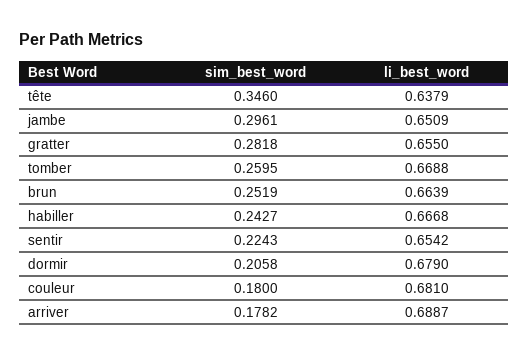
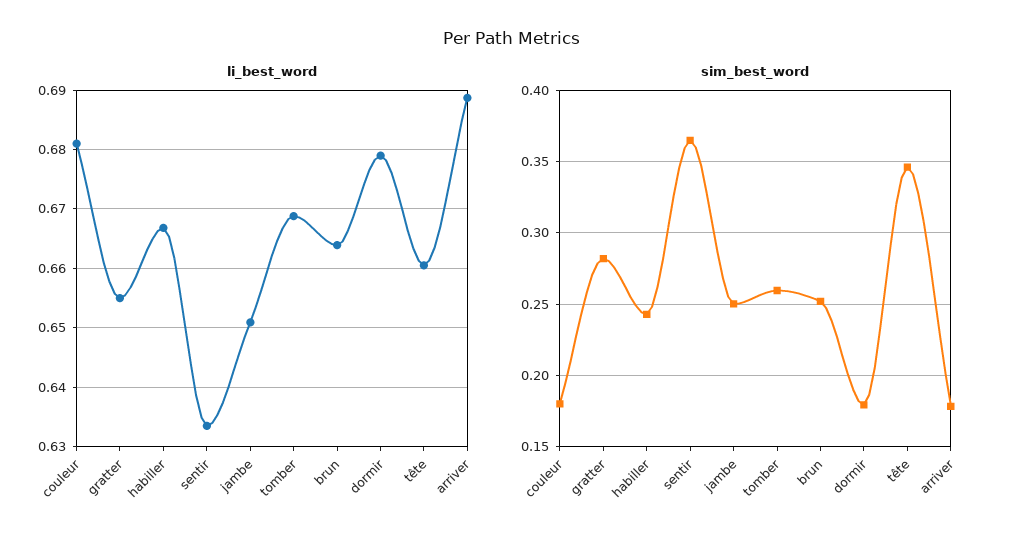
  {
    "sim_best_word": {
      "tête": 0.346,
-     "jambe": 0.2961,
+     "jambe": 0.25,
      "gratter": 0.2818,
      "tomber": 0.2595,
      "brun": 0.2519,
      "habiller": 0.2427,
-     "sentir": 0.2243,
+     "sentir": 0.365,
-     "dormir": 0.2058,
+     "dormir": 0.18,
      "couleur": 0.18,
      "arriver": 0.1782
    },
    "li_best_word": {
-     "tête": 0.6379,
+     "tête": 0.66,
      "jambe": 0.6509,
      "gratter": 0.655,
      "tomber": 0.6688,
      "brun": 0.6639,
      "habiller": 0.6668,
-     "sentir": 0.6542,
+     "sentir": 0.634,
      "dormir": 0.679,
      "couleur": 0.681,
      "arriver": 0.6887
    }
  }

